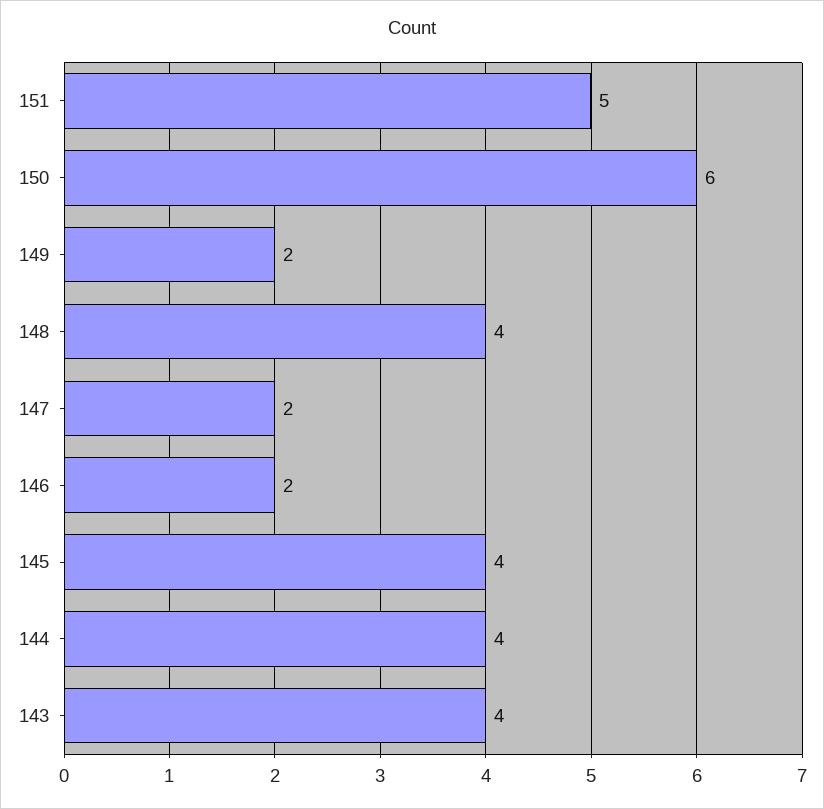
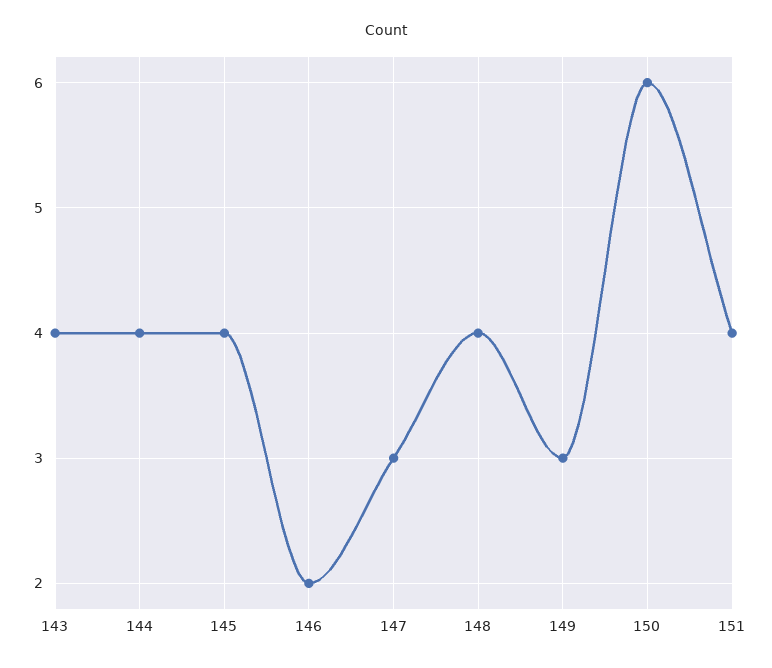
  {
-   "151": 5,
+   "151": 4,
    "150": 6,
-   "149": 2,
+   "149": 3,
    "148": 4,
-   "147": 2,
+   "147": 3,
    "146": 2,
    "145": 4,
    "144": 4,
    "143": 4
  }

